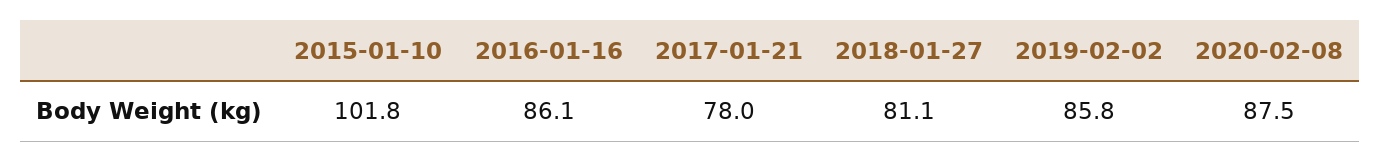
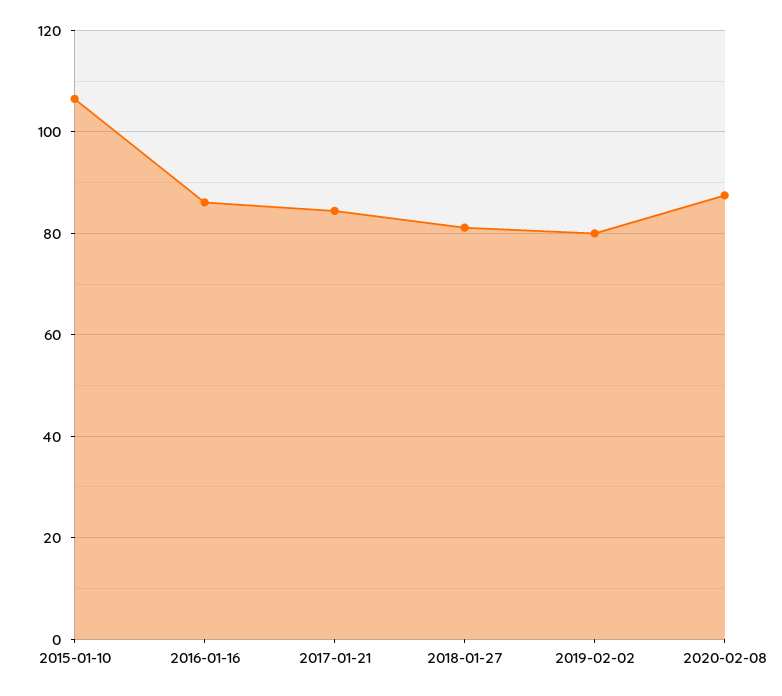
  {
-   "2015-01-10": 101.8,
+   "2015-01-10": 106,
    "2016-01-16": 86.1,
-   "2017-01-21": 78,
+   "2017-01-21": 84,
    "2018-01-27": 81.1,
-   "2019-02-02": 85.8,
+   "2019-02-02": 80,
    "2020-02-08": 87.5
  }

